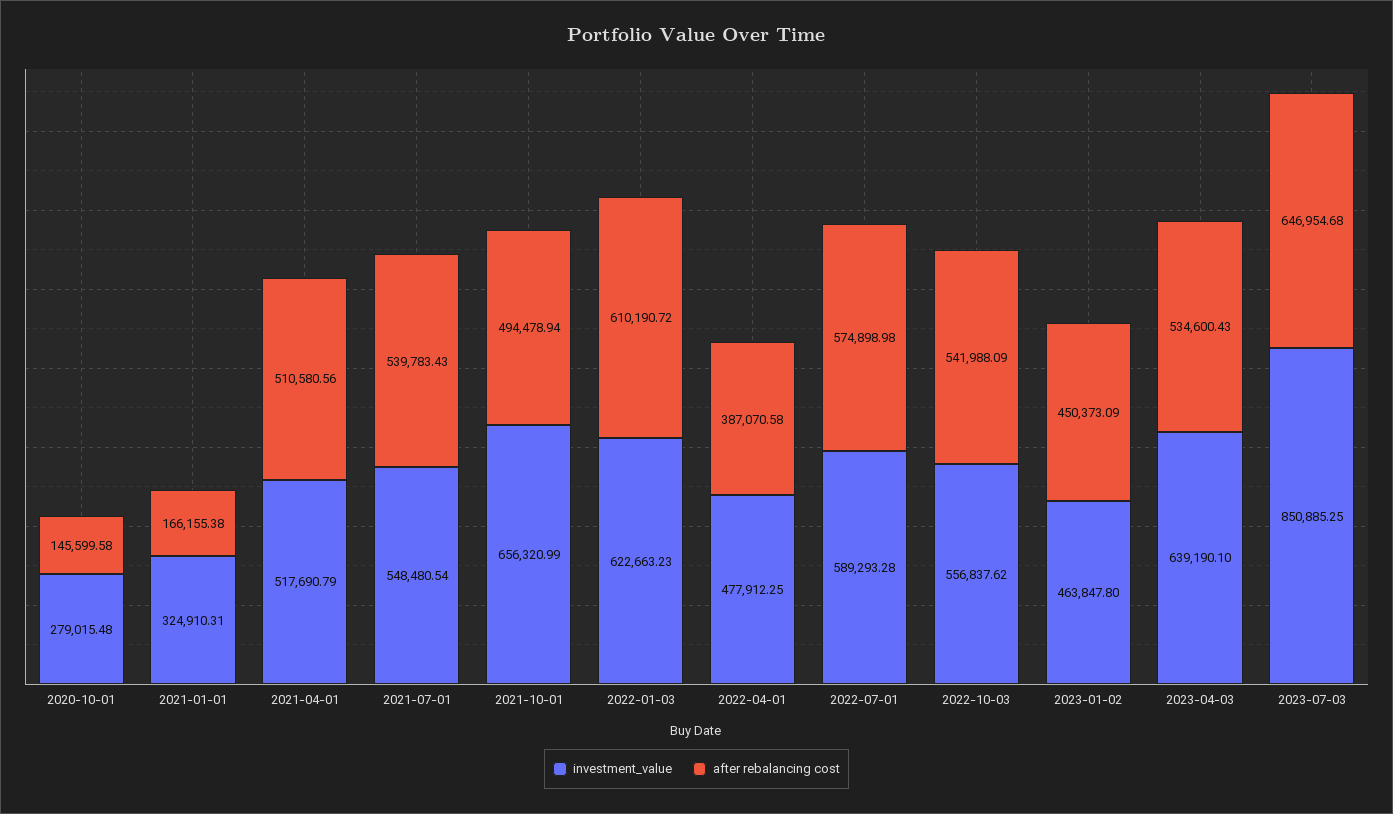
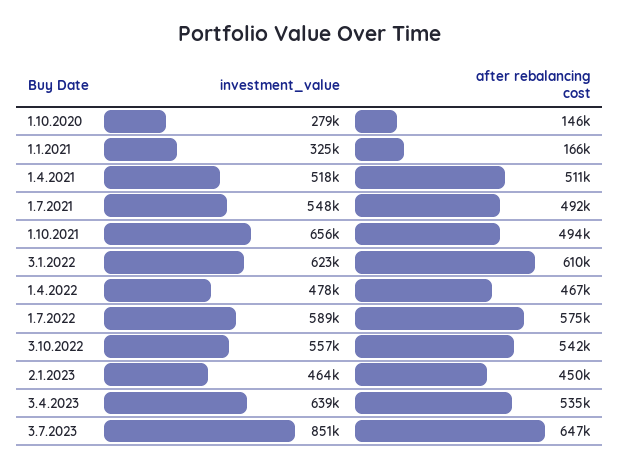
  {
    "investment_value": {
      "2020-10-01": 279015.48,
      "2021-01-01": 324910.31,
      "2021-04-01": 517690.79,
      "2021-07-01": 548480.54,
      "2021-10-01": 656320.99,
      "2022-01-03": 622663.23,
      "2022-04-01": 477912.25,
      "2022-07-01": 589293.28,
      "2022-10-03": 556837.62,
      "2023-01-02": 463847.8,
      "2023-04-03": 639190.1,
      "2023-07-03": 850885.25
    },
    "after rebalancing cost": {
      "2020-10-01": 145599.58,
      "2021-01-01": 166155.38,
      "2021-04-01": 510580.56,
-     "2021-07-01": 539783.43,
+     "2021-07-01": 492000,
      "2021-10-01": 494478.94,
      "2022-01-03": 610190.72,
-     "2022-04-01": 387070.58,
+     "2022-04-01": 467000,
      "2022-07-01": 574898.98,
      "2022-10-03": 541988.09,
      "2023-01-02": 450373.09,
      "2023-04-03": 534600.43,
      "2023-07-03": 646954.68
    }
  }

